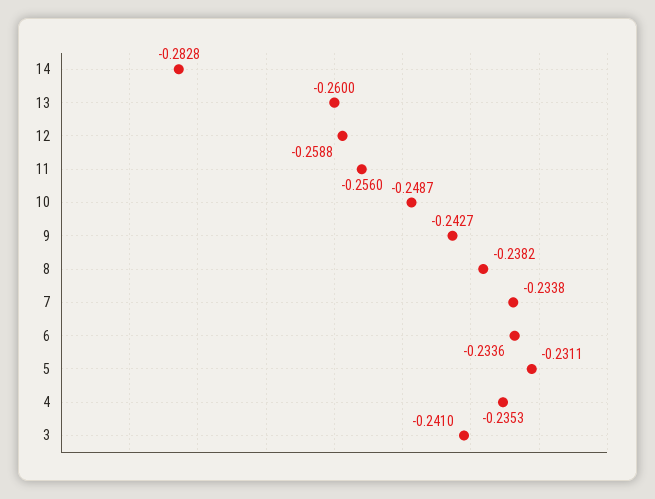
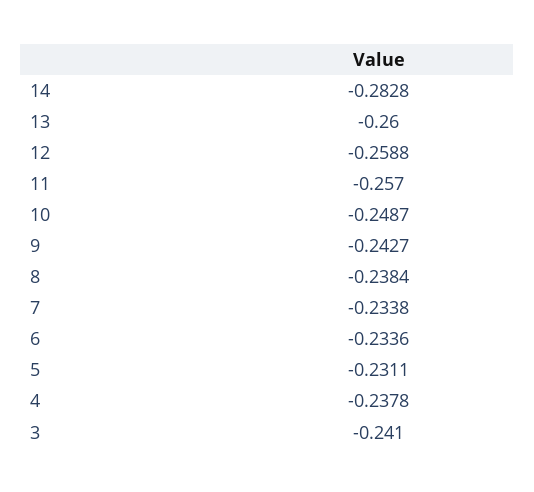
  {
    "14": -0.2828,
    "13": -0.26,
    "12": -0.2588,
-   "11": -0.256,
+   "11": -0.257,
    "10": -0.2487,
    "9": -0.2427,
-   "8": -0.2382,
+   "8": -0.2384,
    "7": -0.2338,
    "6": -0.2336,
    "5": -0.2311,
-   "4": -0.2353,
+   "4": -0.2378,
    "3": -0.241
  }

